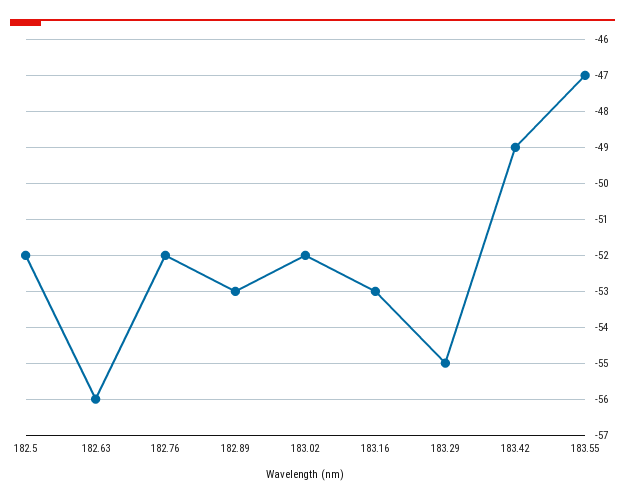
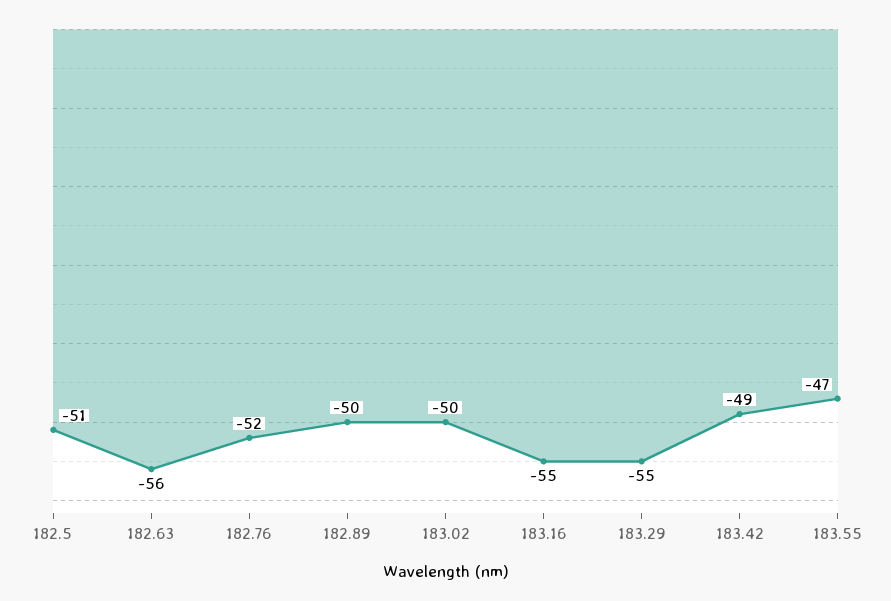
  {
-   "182.5": -52,
+   "182.5": -51,
    "182.63": -56,
    "182.76": -52,
-   "182.89": -53,
+   "182.89": -50,
-   "183.02": -52,
+   "183.02": -50,
-   "183.16": -53,
+   "183.16": -55,
    "183.29": -55,
    "183.42": -49,
    "183.55": -47
  }

